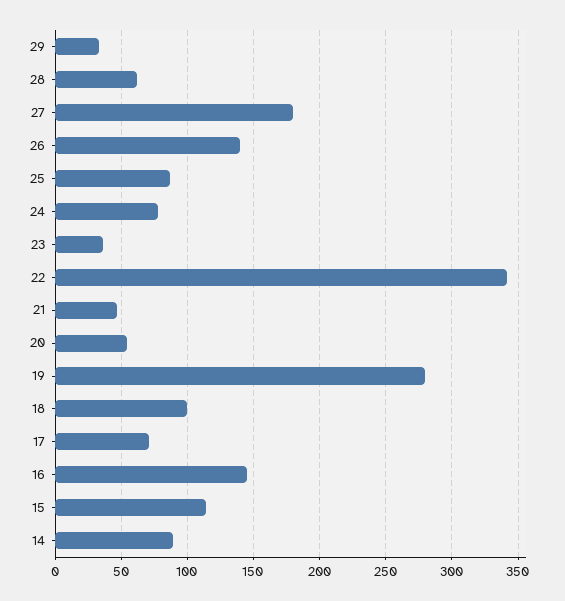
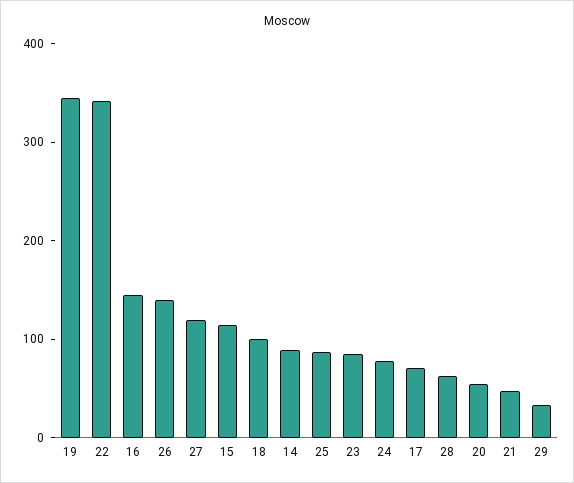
  {
    "29": 35,
    "28": 60,
-   "27": 180,
+   "27": 120,
    "26": 140,
    "25": 85,
    "24": 80,
-   "23": 35,
+   "23": 80,
    "22": 340,
    "21": 45,
    "20": 55,
-   "19": 280,
+   "19": 340,
    "18": 100,
    "17": 70,
    "16": 145,
    "15": 115,
    "14": 90
  }

